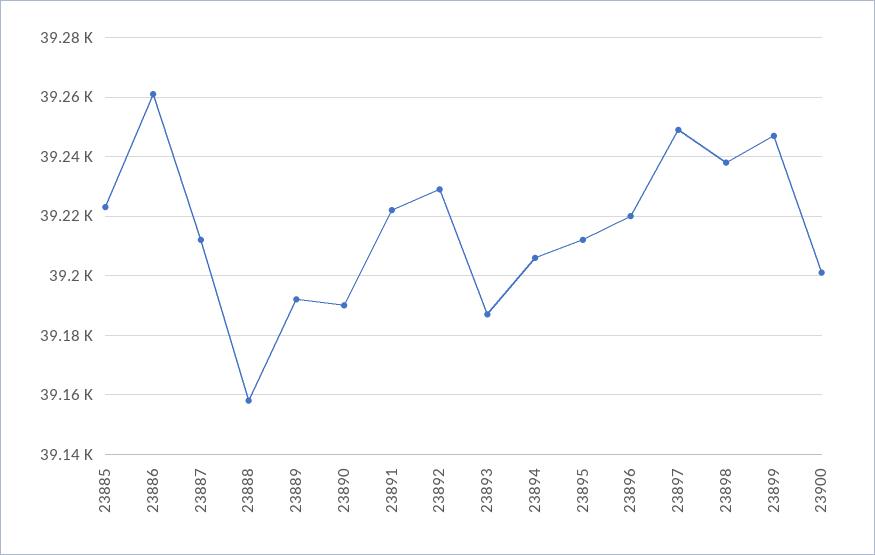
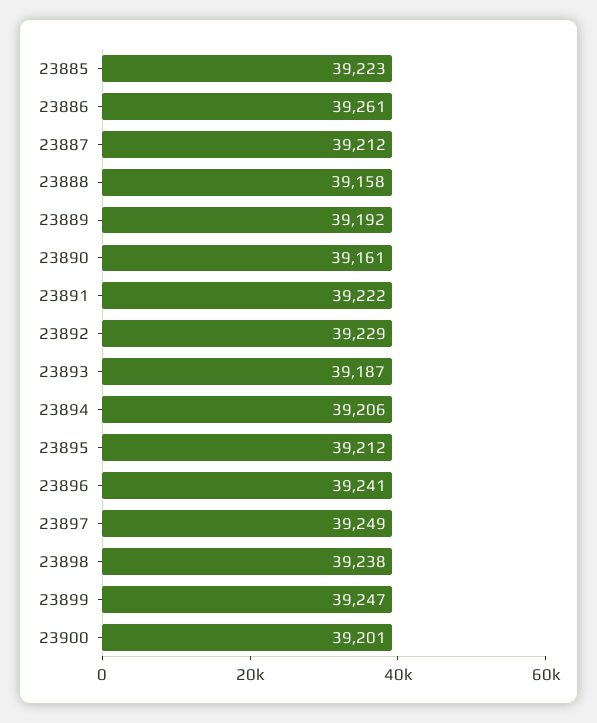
  {
    "23885": 39223,
    "23886": 39261,
    "23887": 39212,
    "23888": 39158,
    "23889": 39192,
-   "23890": 39190,
+   "23890": 39161,
    "23891": 39222,
    "23892": 39229,
    "23893": 39187,
    "23894": 39206,
    "23895": 39212,
-   "23896": 39220,
+   "23896": 39241,
    "23897": 39249,
    "23898": 39238,
    "23899": 39247,
    "23900": 39201
  }

